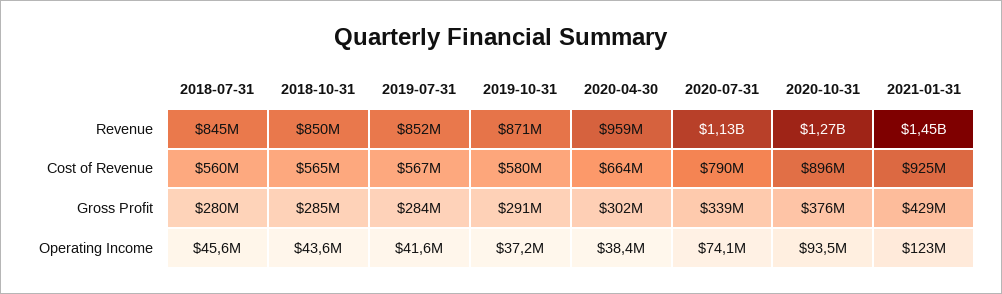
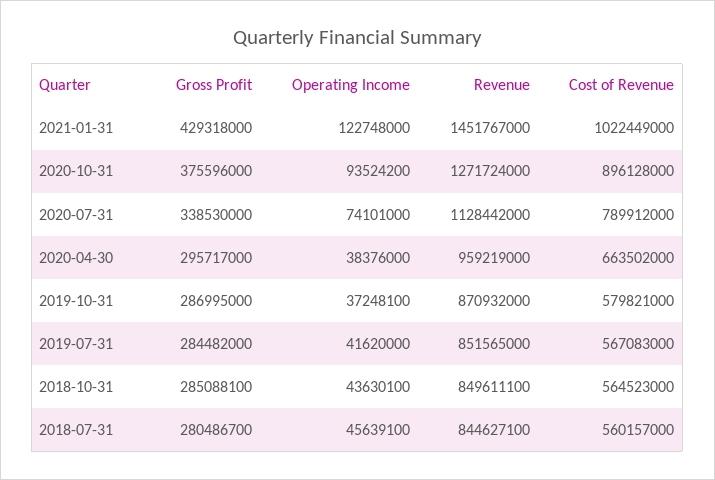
  {
    "2018-07-31": {
      "Revenue": 844627100,
      "Cost of Revenue": 560157000,
      "Gross Profit": 280486700,
      "Operating Income": 45639100
    },
    "2018-10-31": {
      "Revenue": 849611100,
      "Cost of Revenue": 564523000,
      "Gross Profit": 285088100,
      "Operating Income": 43630100
    },
    "2019-07-31": {
      "Revenue": 851565000,
      "Cost of Revenue": 567083000,
      "Gross Profit": 284482000,
      "Operating Income": 41620000
    },
    "2019-10-31": {
      "Revenue": 870932000,
      "Cost of Revenue": 579821000,
-     "Gross Profit": 291000000,
+     "Gross Profit": 286995000,
      "Operating Income": 37248100
    },
    "2020-04-30": {
      "Revenue": 959219000,
      "Cost of Revenue": 663502000,
-     "Gross Profit": 302000000,
+     "Gross Profit": 295717000,
      "Operating Income": 38376000
    },
    "2020-07-31": {
      "Revenue": 1128442000,
      "Cost of Revenue": 789912000,
      "Gross Profit": 338530000,
      "Operating Income": 74101000
    },
    "2020-10-31": {
      "Revenue": 1271724000,
      "Cost of Revenue": 896128000,
      "Gross Profit": 375596000,
      "Operating Income": 93524200
    },
    "2021-01-31": {
      "Revenue": 1451767000,
-     "Cost of Revenue": 925000000,
+     "Cost of Revenue": 1022449000,
      "Gross Profit": 429318000,
      "Operating Income": 122748000
    }
  }

